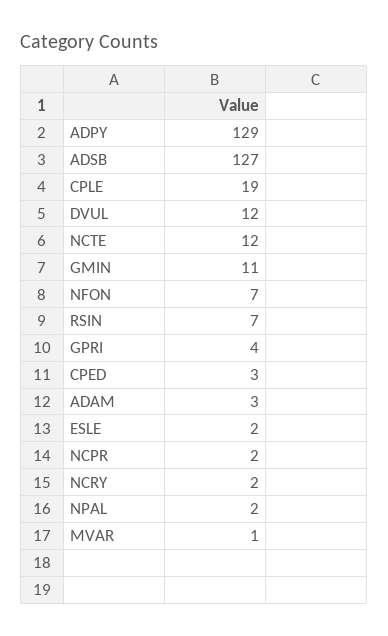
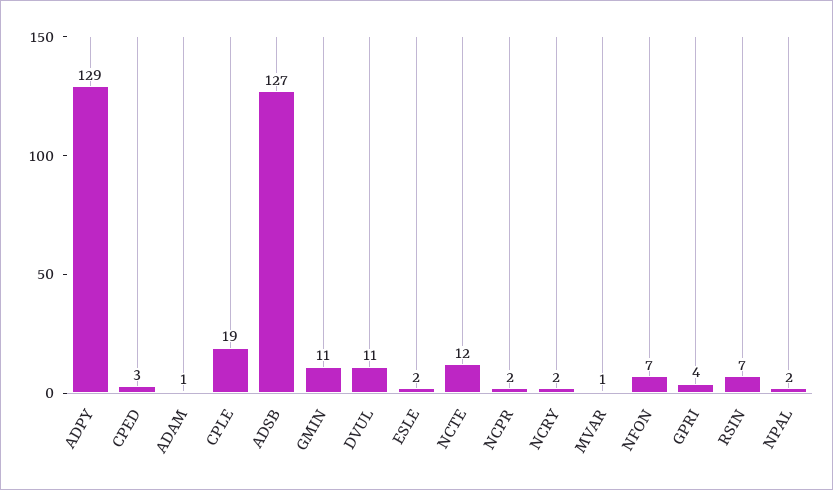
  {
    "ADPY": 129,
    "ADSB": 127,
    "CPLE": 19,
-   "DVUL": 12,
+   "DVUL": 11,
    "NCTE": 12,
    "GMIN": 11,
    "NFON": 7,
    "RSIN": 7,
    "GPRI": 4,
    "CPED": 3,
-   "ADAM": 3,
+   "ADAM": 1,
    "ESLE": 2,
    "NCPR": 2,
    "NCRY": 2,
    "NPAL": 2,
    "MVAR": 1
  }

